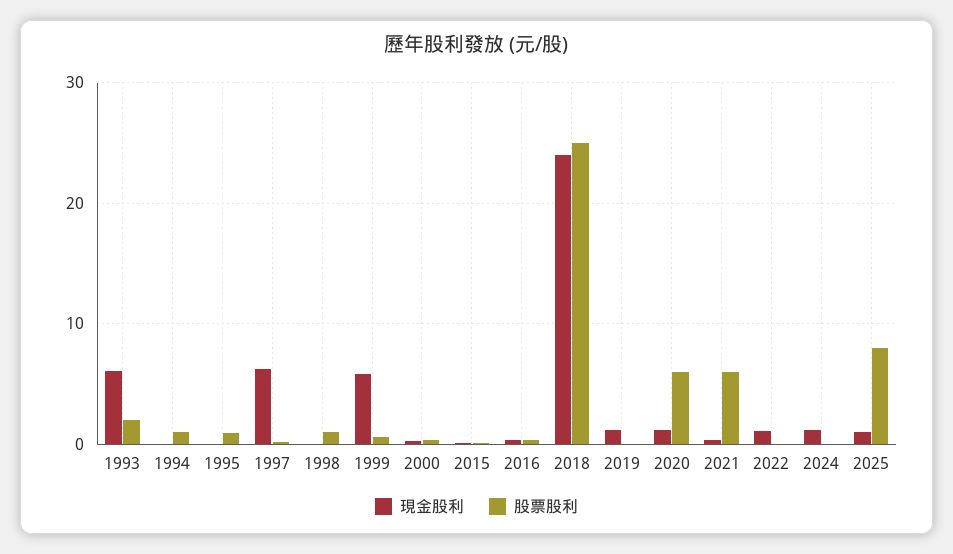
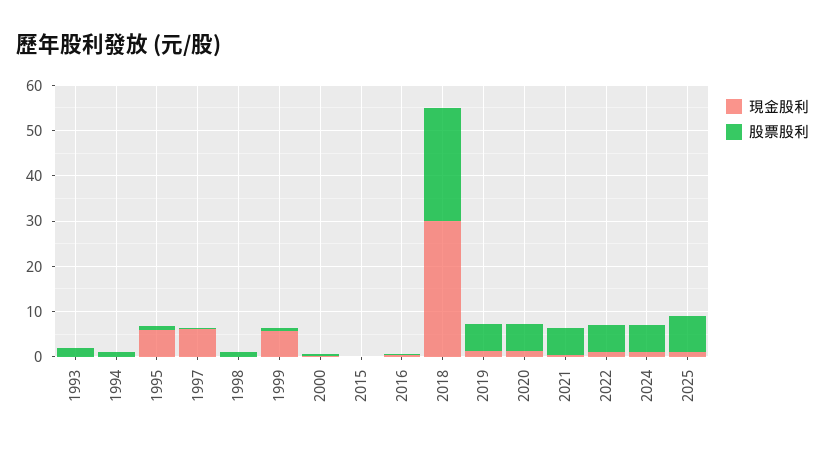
  {
    "現金股利": {
-     "1993": 6,
+     "1993": 0,
      "1994": 0,
-     "1995": 0,
+     "1995": 6,
      "1997": 6,
      "1998": 0,
      "1999": 6,
      "2000": 0,
      "2015": 0,
      "2016": 0,
-     "2018": 24,
+     "2018": 30,
      "2019": 1,
      "2020": 1,
      "2021": 0,
      "2022": 1,
      "2024": 1,
      "2025": 1
    },
    "股票股利": {
      "1993": 2,
      "1994": 1,
      "1995": 1,
      "1997": 0,
      "1998": 1,
      "1999": 1,
      "2000": 0,
      "2015": 0,
      "2016": 0,
      "2018": 25,
-     "2019": 0,
+     "2019": 6,
      "2020": 6,
      "2021": 6,
-     "2022": 0,
+     "2022": 6,
-     "2024": 0,
+     "2024": 6,
      "2025": 8
    }
  }

